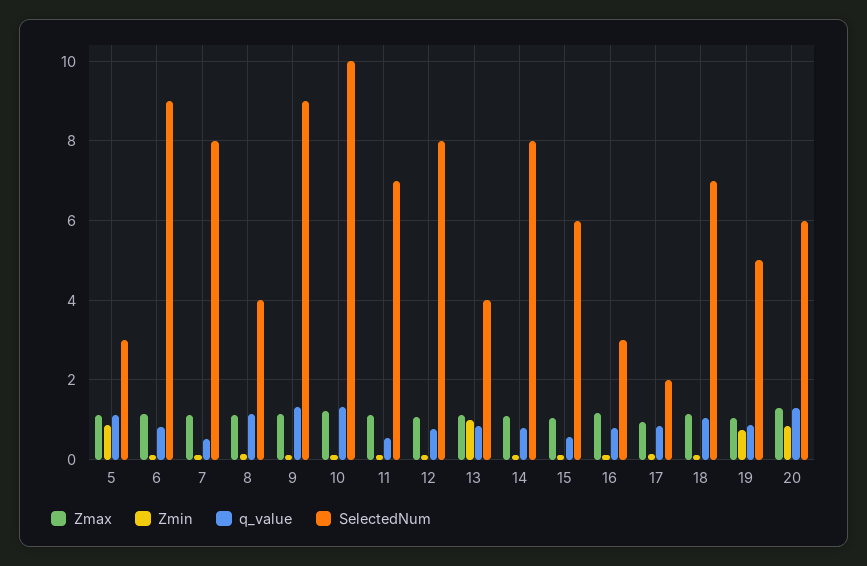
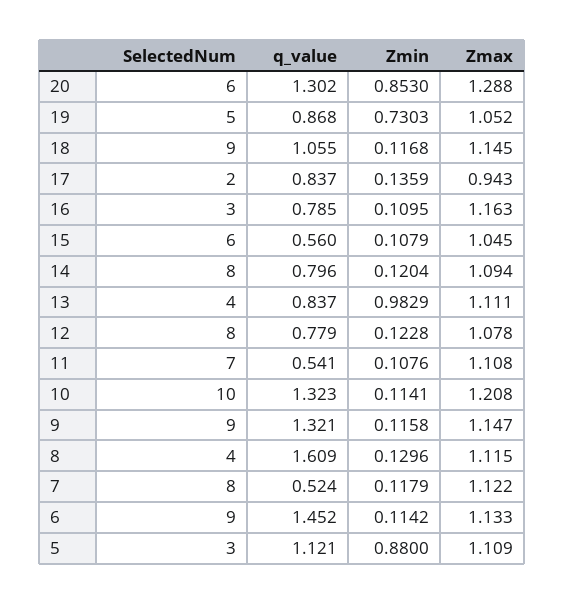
  {
    "Zmax": {
      "5": 1.109,
      "6": 1.133,
      "7": 1.122,
      "8": 1.115,
      "9": 1.147,
      "10": 1.208,
      "11": 1.108,
      "12": 1.078,
      "13": 1.111,
      "14": 1.094,
      "15": 1.045,
      "16": 1.163,
      "17": 0.943,
      "18": 1.145,
      "19": 1.052,
      "20": 1.288
    },
    "Zmin": {
      "5": 0.88,
      "6": 0.1142,
      "7": 0.1179,
      "8": 0.1296,
      "9": 0.1158,
      "10": 0.1141,
      "11": 0.1076,
      "12": 0.1228,
      "13": 0.9829,
      "14": 0.1204,
      "15": 0.1079,
      "16": 0.1095,
      "17": 0.1359,
      "18": 0.1168,
      "19": 0.7303,
      "20": 0.853
    },
    "q_value": {
      "5": 1.121,
-     "6": 0.8,
+     "6": 1.452,
      "7": 0.524,
-     "8": 1.2,
+     "8": 1.609,
      "9": 1.321,
      "10": 1.323,
      "11": 0.541,
      "12": 0.779,
      "13": 0.837,
      "14": 0.796,
      "15": 0.56,
      "16": 0.785,
      "17": 0.837,
      "18": 1.055,
      "19": 0.868,
      "20": 1.302
    },
    "SelectedNum": {
      "5": 3,
      "6": 9,
      "7": 8,
      "8": 4,
      "9": 9,
      "10": 10,
      "11": 7,
      "12": 8,
      "13": 4,
      "14": 8,
      "15": 6,
      "16": 3,
      "17": 2,
-     "18": 7,
+     "18": 9,
      "19": 5,
      "20": 6
    }
  }

